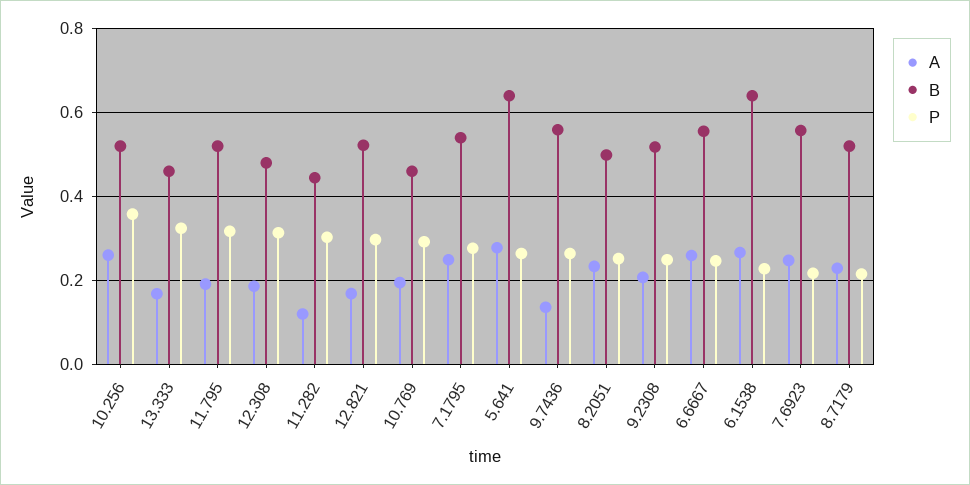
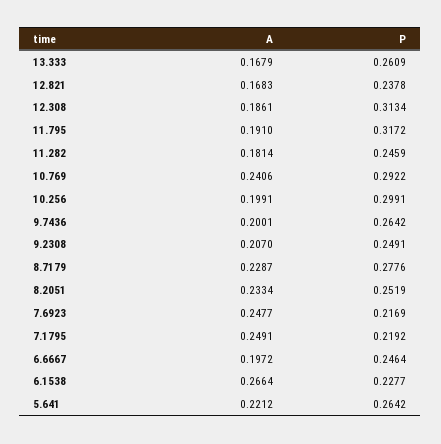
  {
    "A": {
-     "10.256": 0.26,
+     "10.256": 0.1991,
      "13.333": 0.1679,
      "11.795": 0.191,
      "12.308": 0.1861,
-     "11.282": 0.12,
+     "11.282": 0.1814,
      "12.821": 0.1683,
-     "10.769": 0.2,
+     "10.769": 0.2406,
      "7.1795": 0.2491,
-     "5.641": 0.28,
+     "5.641": 0.2212,
-     "9.7436": 0.14,
+     "9.7436": 0.2001,
      "8.2051": 0.2334,
      "9.2308": 0.207,
-     "6.6667": 0.26,
+     "6.6667": 0.1972,
      "6.1538": 0.2664,
      "7.6923": 0.2477,
      "8.7179": 0.2287
    },
-   "B": {
-     "10.256": 0.52,
-     "13.333": 0.46,
-     "11.795": 0.52,
-     "12.308": 0.48,
-     "11.282": 0.44,
-     "12.821": 0.52,
-     "10.769": 0.46,
-     "7.1795": 0.54,
-     "5.641": 0.64,
-     "9.7436": 0.56,
-     "8.2051": 0.5,
-     "9.2308": 0.52,
-     "6.6667": 0.56,
-     "6.1538": 0.64,
-     "7.6923": 0.56,
-     "8.7179": 0.52
-   },
    "P": {
-     "10.256": 0.36,
+     "10.256": 0.2991,
-     "13.333": 0.32,
+     "13.333": 0.2609,
      "11.795": 0.3172,
      "12.308": 0.3134,
-     "11.282": 0.3,
+     "11.282": 0.2459,
-     "12.821": 0.3,
+     "12.821": 0.2378,
      "10.769": 0.2922,
-     "7.1795": 0.28,
+     "7.1795": 0.2192,
      "5.641": 0.2642,
      "9.7436": 0.2642,
      "8.2051": 0.2519,
      "9.2308": 0.2491,
      "6.6667": 0.2464,
      "6.1538": 0.2277,
      "7.6923": 0.2169,
-     "8.7179": 0.22
+     "8.7179": 0.2776
    }
  }

